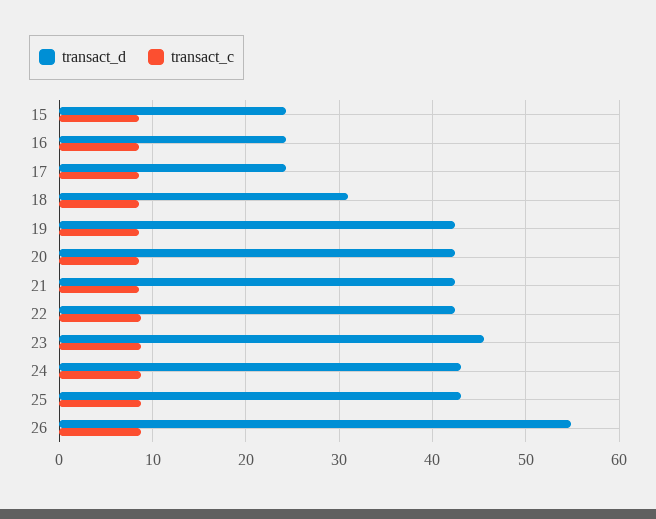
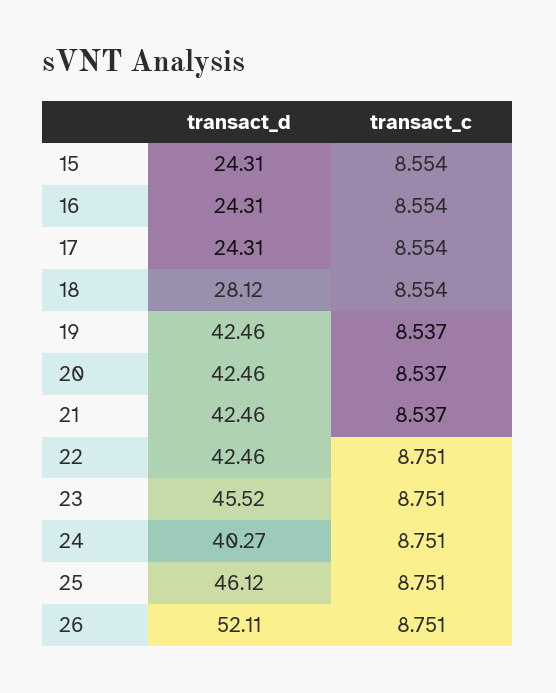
  {
    "transact_d": {
      "15": 24.31,
      "16": 24.31,
      "17": 24.31,
-     "18": 31,
+     "18": 28.12,
      "19": 42.46,
      "20": 42.46,
      "21": 42.46,
      "22": 42.46,
      "23": 45.52,
-     "24": 43,
+     "24": 40.27,
-     "25": 43,
+     "25": 46.12,
-     "26": 55
+     "26": 52.11
    },
    "transact_c": {
      "15": 8.554,
      "16": 8.554,
      "17": 8.554,
      "18": 8.554,
      "19": 8.537,
      "20": 8.537,
      "21": 8.537,
      "22": 8.751,
      "23": 8.751,
      "24": 8.751,
      "25": 8.751,
      "26": 8.751
    }
  }

